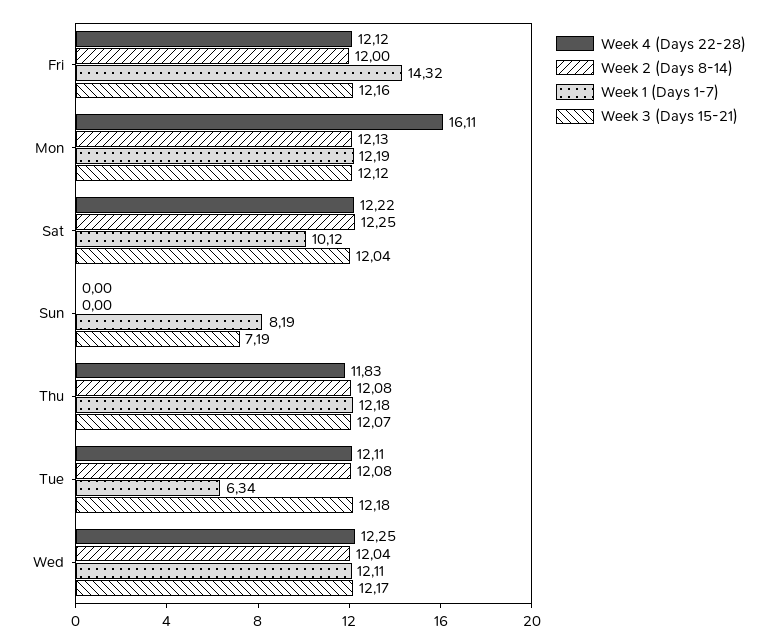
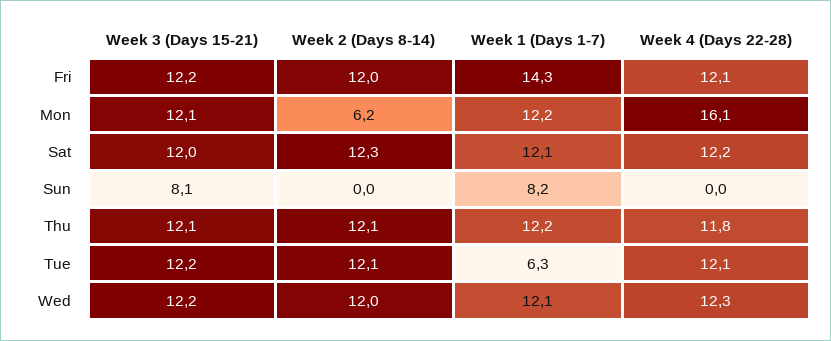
  {
    "Week 4 (Days 22-28)": {
      "Fri": 12.12,
      "Mon": 16.11,
      "Sat": 12.22,
      "Sun": 0,
      "Thu": 11.83,
      "Tue": 12.11,
      "Wed": 12.25
    },
    "Week 2 (Days 8-14)": {
      "Fri": 12,
-     "Mon": 12.13,
+     "Mon": 6.2,
      "Sat": 12.25,
      "Sun": 0,
      "Thu": 12.08,
      "Tue": 12.08,
      "Wed": 12.04
    },
    "Week 1 (Days 1-7)": {
      "Fri": 14.32,
      "Mon": 12.19,
-     "Sat": 10.12,
+     "Sat": 12.1,
      "Sun": 8.19,
      "Thu": 12.18,
      "Tue": 6.34,
      "Wed": 12.11
    },
    "Week 3 (Days 15-21)": {
      "Fri": 12.16,
      "Mon": 12.12,
      "Sat": 12.04,
-     "Sun": 7.19,
+     "Sun": 8.1,
      "Thu": 12.07,
      "Tue": 12.18,
      "Wed": 12.17
    }
  }

